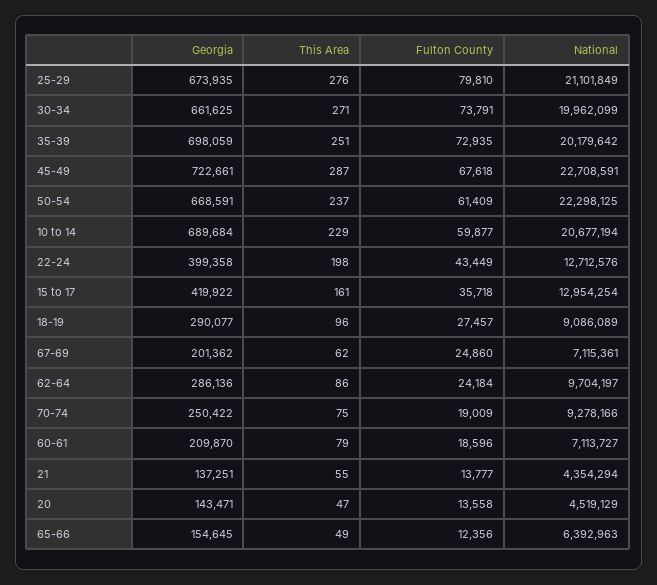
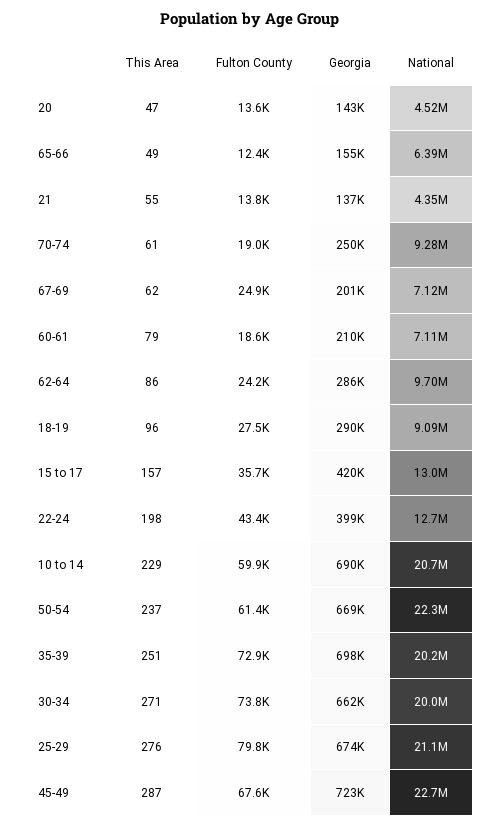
  {
    "Georgia": {
      "25-29": 673935,
      "30-34": 661625,
      "35-39": 698059,
      "45-49": 722661,
      "50-54": 668591,
      "10 to 14": 689684,
      "22-24": 399358,
      "15 to 17": 419922,
      "18-19": 290077,
      "67-69": 201362,
      "62-64": 286136,
      "70-74": 250422,
      "60-61": 209870,
      "21": 137251,
      "20": 143471,
      "65-66": 154645
    },
    "This Area": {
      "25-29": 276,
      "30-34": 271,
      "35-39": 251,
      "45-49": 287,
      "50-54": 237,
      "10 to 14": 229,
      "22-24": 198,
-     "15 to 17": 161,
+     "15 to 17": 157,
      "18-19": 96,
      "67-69": 62,
      "62-64": 86,
-     "70-74": 75,
+     "70-74": 61,
      "60-61": 79,
      "21": 55,
      "20": 47,
      "65-66": 49
    },
    "Fulton County": {
      "25-29": 79810,
      "30-34": 73791,
      "35-39": 72935,
      "45-49": 67618,
      "50-54": 61409,
      "10 to 14": 59877,
      "22-24": 43449,
      "15 to 17": 35718,
      "18-19": 27457,
      "67-69": 24860,
      "62-64": 24184,
      "70-74": 19009,
      "60-61": 18596,
      "21": 13777,
      "20": 13558,
      "65-66": 12356
    },
    "National": {
      "25-29": 21101849,
      "30-34": 19962099,
      "35-39": 20179642,
      "45-49": 22708591,
      "50-54": 22298125,
      "10 to 14": 20677194,
      "22-24": 12712576,
      "15 to 17": 12954254,
      "18-19": 9086089,
      "67-69": 7115361,
      "62-64": 9704197,
      "70-74": 9278166,
      "60-61": 7113727,
      "21": 4354294,
      "20": 4519129,
      "65-66": 6392963
    }
  }

